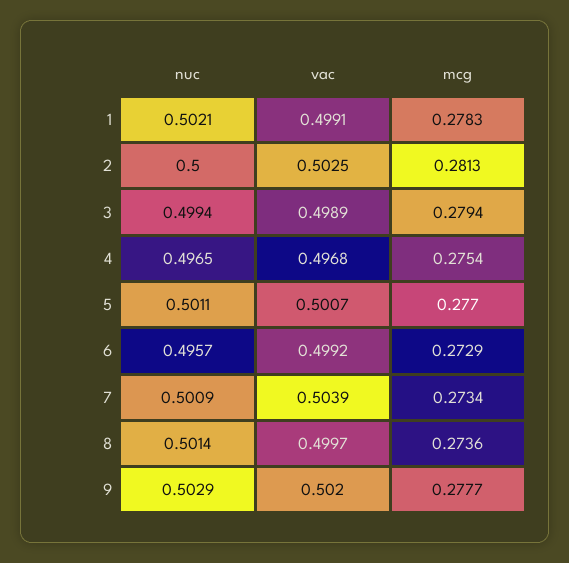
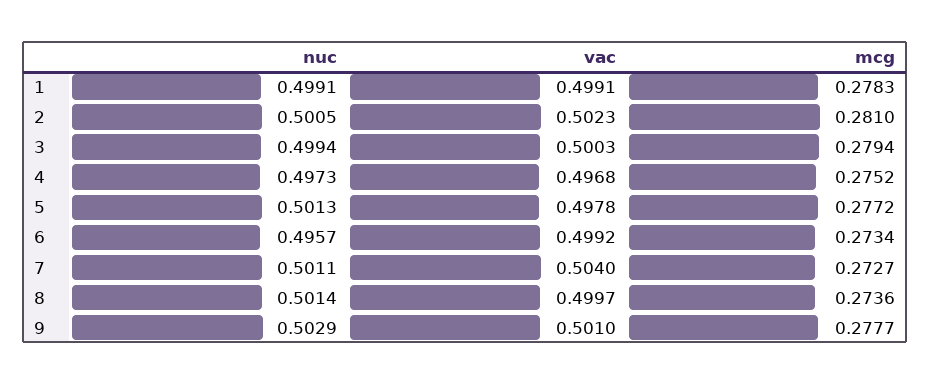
  {
    "nuc": {
-     "1": 0.5021,
+     "1": 0.4991,
-     "2": 0.5,
+     "2": 0.5005,
      "3": 0.4994,
-     "4": 0.4965,
+     "4": 0.4973,
-     "5": 0.5011,
+     "5": 0.5013,
      "6": 0.4957,
-     "7": 0.5009,
+     "7": 0.5011,
      "8": 0.5014,
      "9": 0.5029
    },
    "vac": {
      "1": 0.4991,
-     "2": 0.5025,
+     "2": 0.5023,
-     "3": 0.4989,
+     "3": 0.5003,
      "4": 0.4968,
-     "5": 0.5007,
+     "5": 0.4978,
      "6": 0.4992,
-     "7": 0.5039,
+     "7": 0.504,
      "8": 0.4997,
-     "9": 0.502
+     "9": 0.501
    },
    "mcg": {
      "1": 0.2783,
-     "2": 0.2813,
+     "2": 0.281,
      "3": 0.2794,
-     "4": 0.2754,
+     "4": 0.2752,
-     "5": 0.277,
+     "5": 0.2772,
-     "6": 0.2729,
+     "6": 0.2734,
-     "7": 0.2734,
+     "7": 0.2727,
      "8": 0.2736,
      "9": 0.2777
    }
  }

